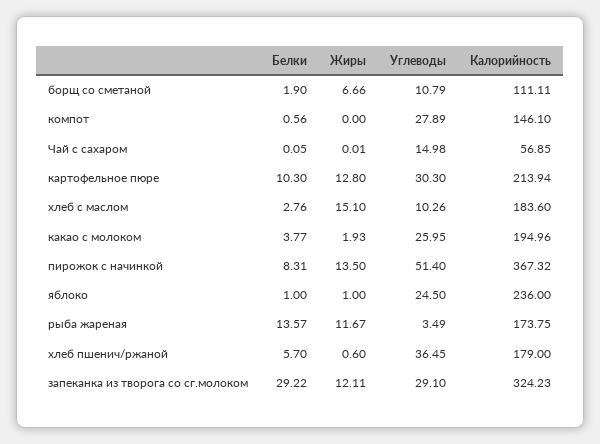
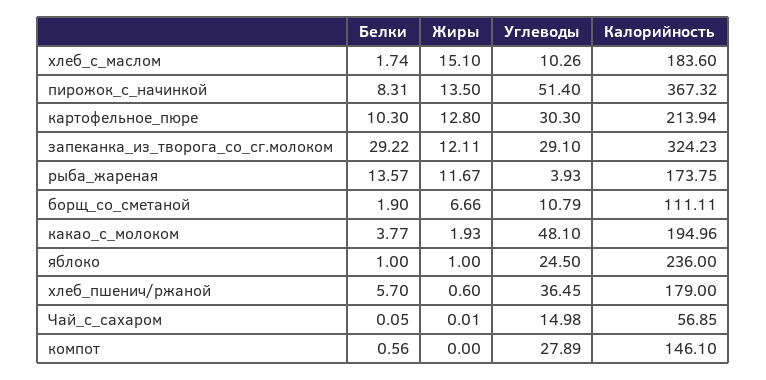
  {
    "Белки": {
      "борщ со сметаной": 1.9,
      "компот": 0.56,
      "Чай с сахаром": 0.05,
      "картофельное пюре": 10.3,
-     "хлеб с маслом": 2.76,
+     "хлеб с маслом": 1.74,
      "какао с молоком": 3.77,
      "пирожок с начинкой": 8.31,
      "яблоко": 1,
      "рыба жареная": 13.57,
      "хлеб пшенич/ржаной": 5.7,
      "запеканка из творога со сг.молоком": 29.22
    },
    "Жиры": {
      "борщ со сметаной": 6.66,
      "компот": 0,
      "Чай с сахаром": 0.01,
      "картофельное пюре": 12.8,
      "хлеб с маслом": 15.1,
      "какао с молоком": 1.93,
      "пирожок с начинкой": 13.5,
      "яблоко": 1,
      "рыба жареная": 11.67,
      "хлеб пшенич/ржаной": 0.6,
      "запеканка из творога со сг.молоком": 12.11
    },
    "Углеводы": {
      "борщ со сметаной": 10.79,
      "компот": 27.89,
      "Чай с сахаром": 14.98,
      "картофельное пюре": 30.3,
      "хлеб с маслом": 10.26,
-     "какао с молоком": 25.95,
+     "какао с молоком": 48.1,
      "пирожок с начинкой": 51.4,
      "яблоко": 24.5,
-     "рыба жареная": 3.49,
+     "рыба жареная": 3.93,
      "хлеб пшенич/ржаной": 36.45,
      "запеканка из творога со сг.молоком": 29.1
    },
    "Калорийность": {
      "борщ со сметаной": 111.11,
      "компот": 146.1,
      "Чай с сахаром": 56.85,
      "картофельное пюре": 213.94,
      "хлеб с маслом": 183.6,
      "какао с молоком": 194.96,
      "пирожок с начинкой": 367.32,
      "яблоко": 236,
      "рыба жареная": 173.75,
      "хлеб пшенич/ржаной": 179,
      "запеканка из творога со сг.молоком": 324.23
    }
  }

